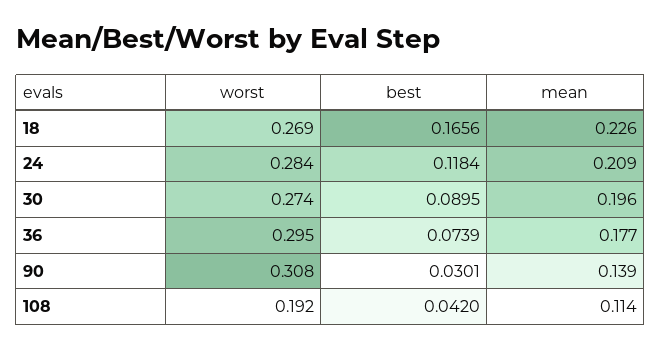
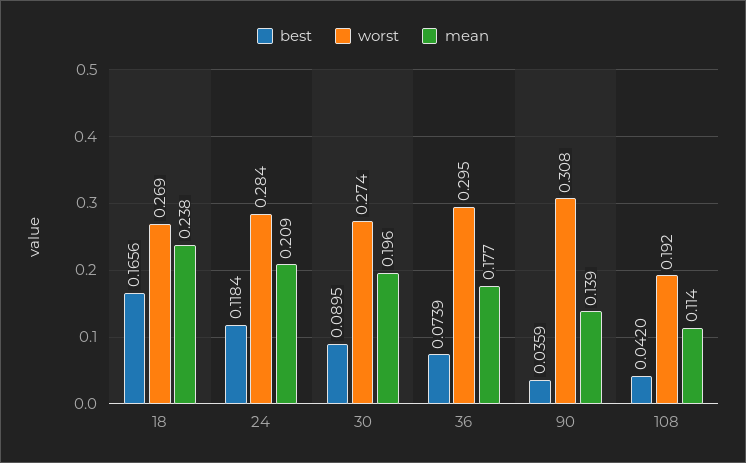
  {
    "worst": {
      "18": 0.269,
      "24": 0.284,
      "30": 0.274,
      "36": 0.295,
      "90": 0.308,
      "108": 0.192
    },
    "best": {
      "18": 0.1656,
      "24": 0.1184,
      "30": 0.0895,
      "36": 0.0739,
-     "90": 0.0301,
+     "90": 0.0359,
      "108": 0.042
    },
    "mean": {
-     "18": 0.226,
+     "18": 0.238,
      "24": 0.209,
      "30": 0.196,
      "36": 0.177,
      "90": 0.139,
      "108": 0.114
    }
  }

